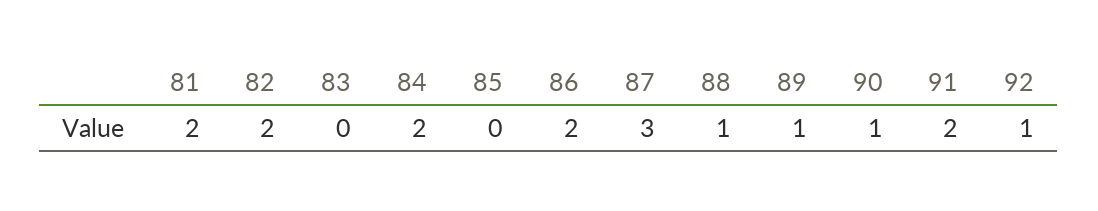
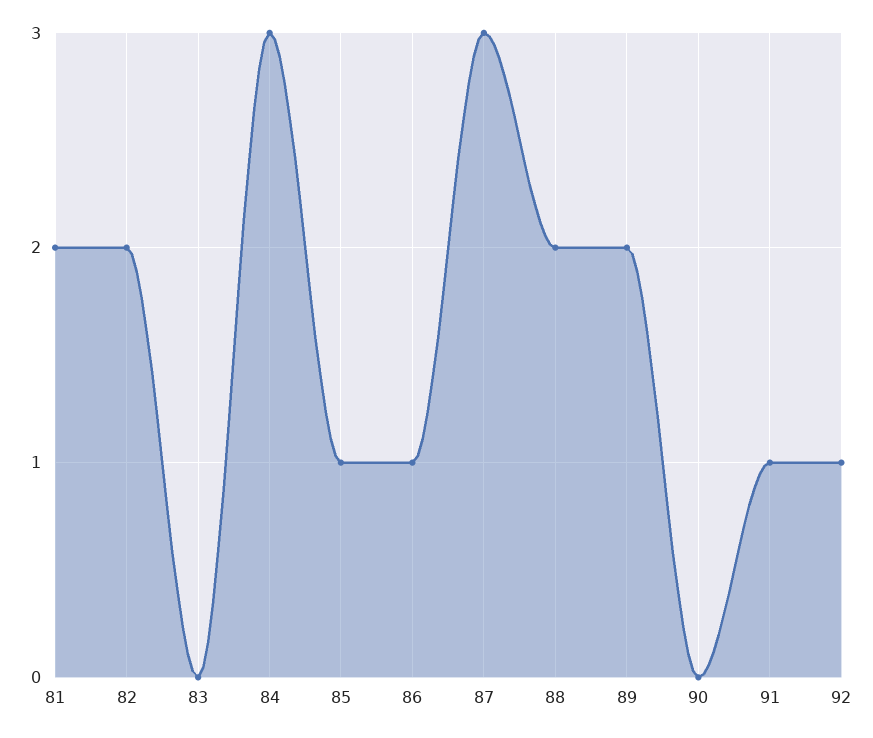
  {
    "81": 2,
    "82": 2,
    "83": 0,
-   "84": 2,
+   "84": 3,
-   "85": 0,
+   "85": 1,
-   "86": 2,
+   "86": 1,
    "87": 3,
-   "88": 1,
+   "88": 2,
-   "89": 1,
+   "89": 2,
-   "90": 1,
+   "90": 0,
-   "91": 2,
+   "91": 1,
    "92": 1
  }

